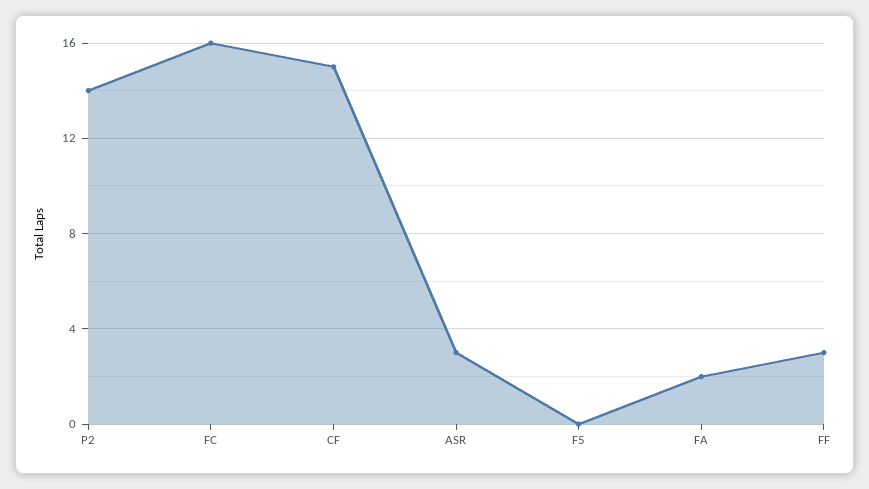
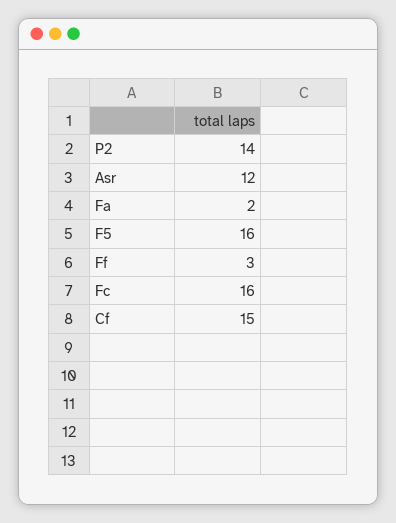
  {
    "P2": 14,
    "FC": 16,
    "CF": 15,
-   "ASR": 3,
+   "ASR": 12,
-   "F5": 0,
+   "F5": 16,
    "FA": 2,
    "FF": 3
  }

